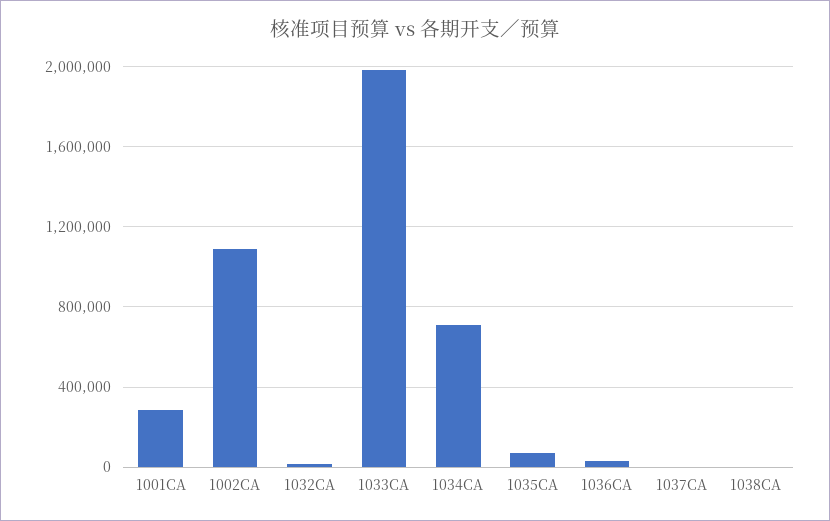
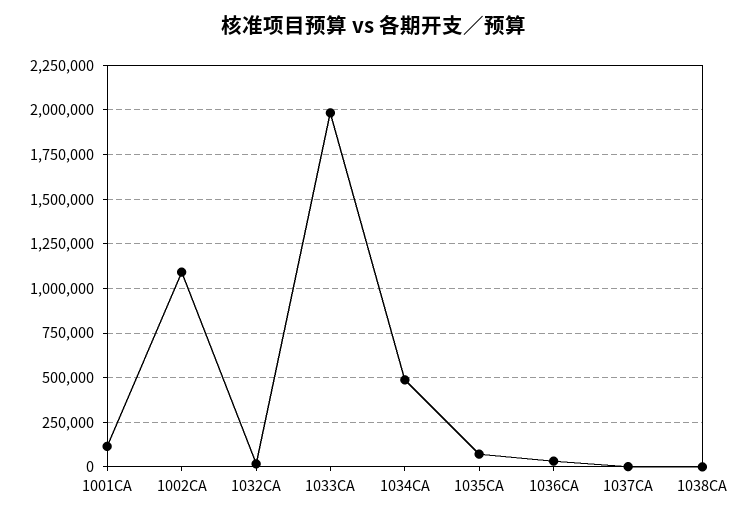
  {
-   "1001CA": 300000,
+   "1001CA": 100000,
    "1002CA": 1100000,
    "1032CA": 0,
    "1033CA": 2000000,
-   "1034CA": 700000,
+   "1034CA": 500000,
    "1035CA": 50000,
    "1036CA": 50000,
    "1037CA": 0,
    "1038CA": 0
  }

